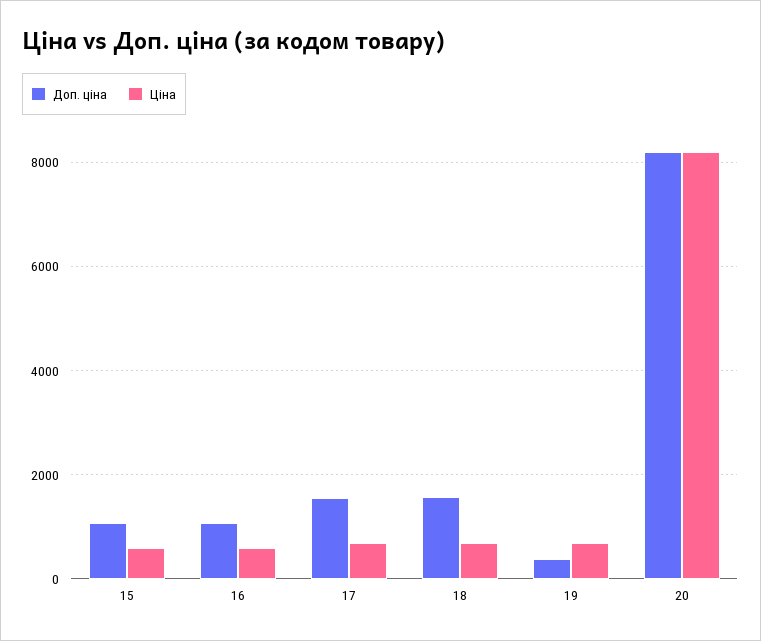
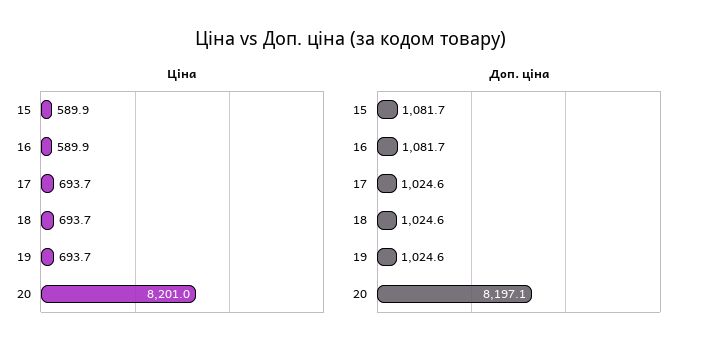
  {
    "Доп. ціна": {
      "15": 1081.7,
      "16": 1081.7,
-     "17": 1600,
+     "17": 1024.6,
-     "18": 1600,
+     "18": 1024.6,
-     "19": 400,
+     "19": 1024.6,
      "20": 8197.1
    },
    "Ціна": {
      "15": 589.9,
      "16": 589.9,
      "17": 693.7,
      "18": 693.7,
      "19": 693.7,
      "20": 8201
    }
  }

